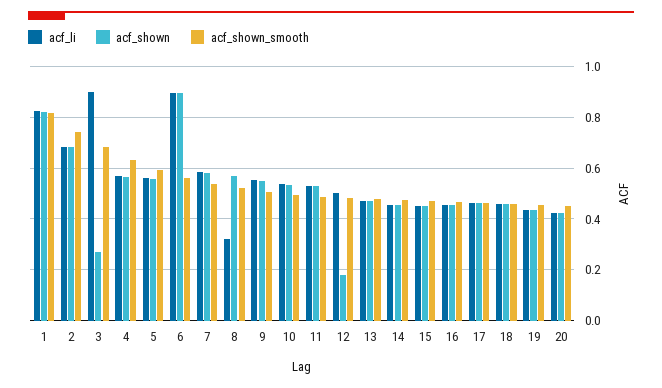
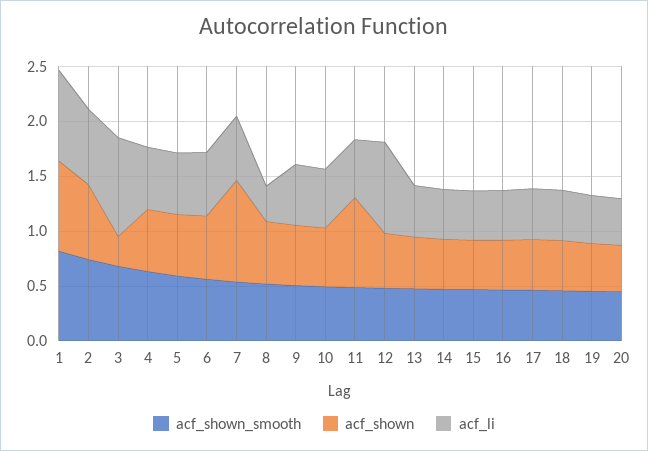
  {
    "acf_li": {
      "1": 0.825,
      "2": 0.675,
      "3": 0.9,
      "4": 0.575,
      "5": 0.55,
-     "6": 0.9,
+     "6": 0.6,
      "7": 0.575,
      "8": 0.325,
      "9": 0.55,
      "10": 0.525,
      "11": 0.525,
-     "12": 0.5,
+     "12": 0.8,
      "13": 0.475,
      "14": 0.45,
      "15": 0.45,
      "16": 0.45,
      "17": 0.475,
      "18": 0.45,
      "19": 0.425,
      "20": 0.425
    },
    "acf_shown": {
      "1": 0.825,
      "2": 0.675,
      "3": 0.275,
      "4": 0.575,
      "5": 0.55,
-     "6": 0.9,
+     "6": 0.6,
-     "7": 0.575,
+     "7": 0.9,
      "8": 0.575,
      "9": 0.55,
      "10": 0.525,
-     "11": 0.525,
+     "11": 0.8,
-     "12": 0.175,
+     "12": 0.5,
      "13": 0.475,
      "14": 0.45,
      "15": 0.45,
      "16": 0.45,
      "17": 0.475,
      "18": 0.45,
      "19": 0.425,
      "20": 0.425
    },
    "acf_shown_smooth": {
      "1": 0.825,
      "2": 0.75,
      "3": 0.675,
      "4": 0.625,
      "5": 0.6,
      "6": 0.55,
      "7": 0.55,
      "8": 0.525,
      "9": 0.5,
      "10": 0.5,
      "11": 0.475,
      "12": 0.475,
      "13": 0.475,
      "14": 0.475,
      "15": 0.475,
      "16": 0.475,
      "17": 0.45,
      "18": 0.45,
      "19": 0.45,
      "20": 0.45
    }
  }

